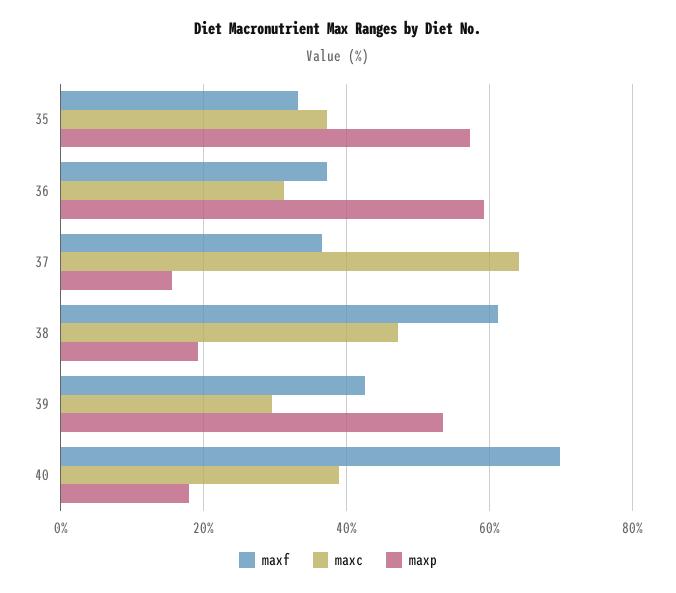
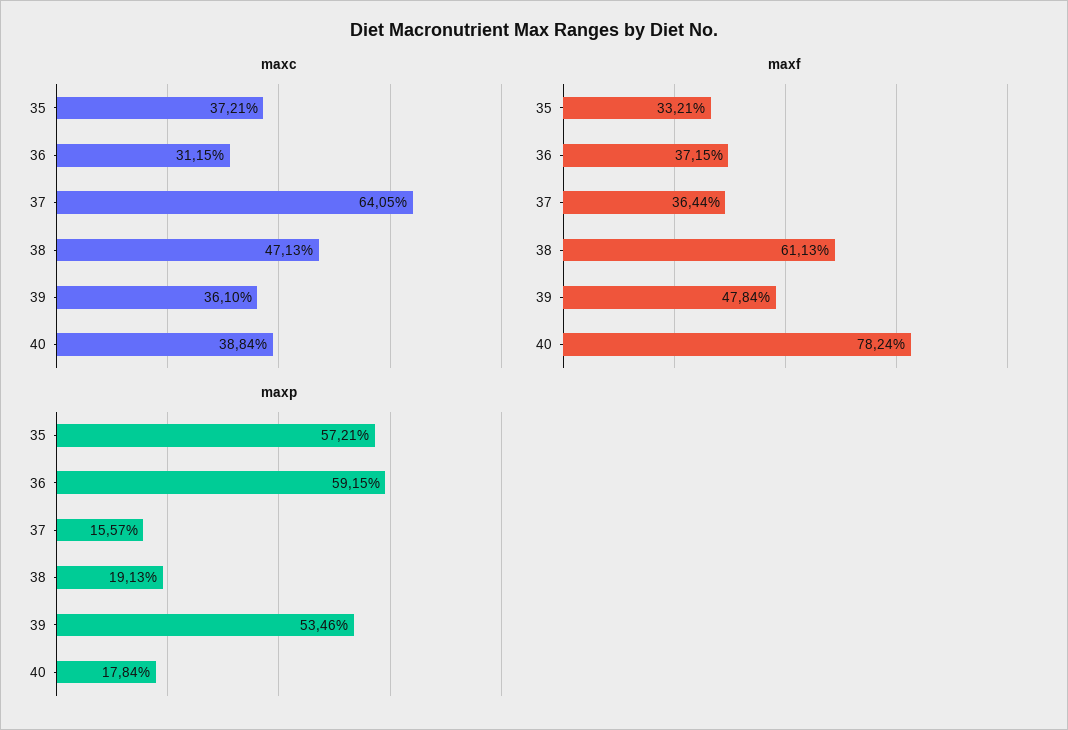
  {
    "maxf": {
      "35": 33.21,
      "36": 37.15,
      "37": 36.44,
      "38": 61.13,
-     "39": 42,
+     "39": 47.84,
-     "40": 70
+     "40": 78.24
    },
    "maxc": {
      "35": 37.21,
      "36": 31.15,
      "37": 64.05,
      "38": 47.13,
-     "39": 30,
+     "39": 36.1,
      "40": 38.84
    },
    "maxp": {
      "35": 57.21,
      "36": 59.15,
      "37": 15.57,
      "38": 19.13,
      "39": 53.46,
      "40": 17.84
    }
  }

